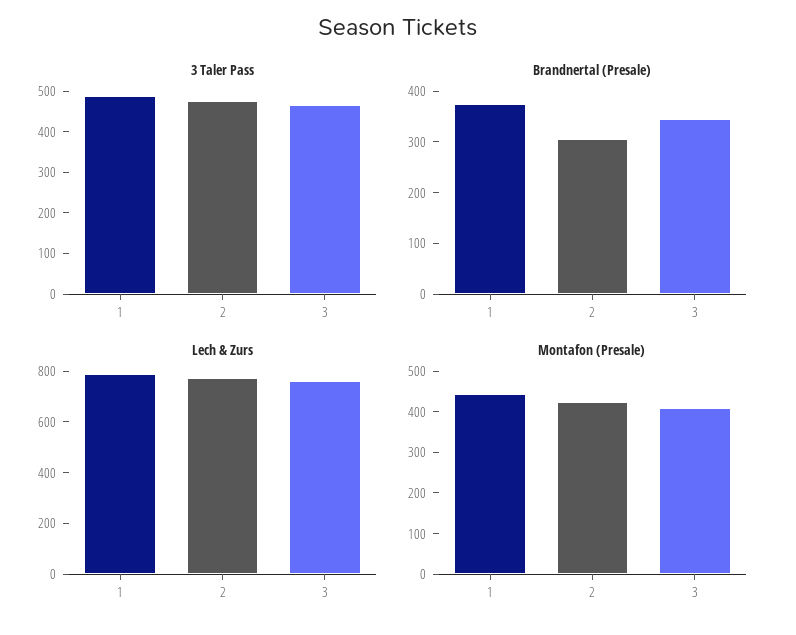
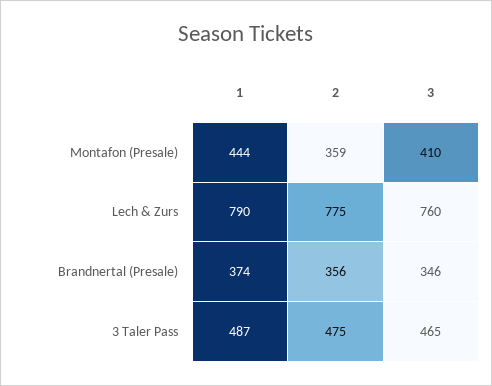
  {
    "3 Taler Pass": {
      "1": 487,
      "2": 475,
      "3": 465
    },
    "Brandnertal (Presale)": {
      "1": 374,
-     "2": 300,
+     "2": 356,
      "3": 346
    },
    "Lech & Zurs": {
      "1": 790,
      "2": 775,
      "3": 760
    },
    "Montafon (Presale)": {
      "1": 444,
-     "2": 420,
+     "2": 359,
      "3": 410
    }
  }

